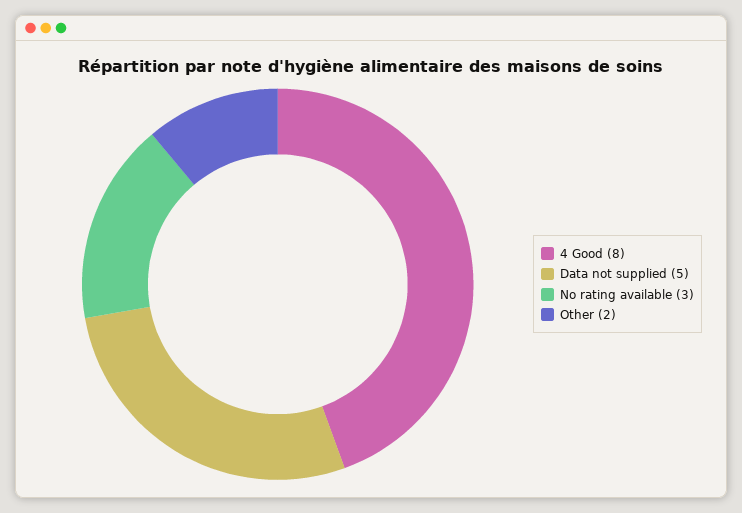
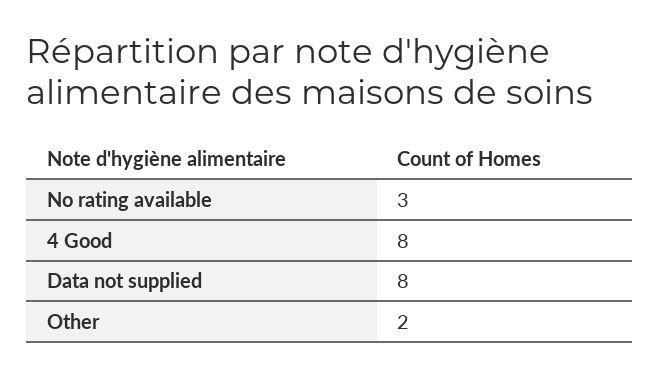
  {
    "4 Good": 8,
-   "Data not supplied": 5,
+   "Data not supplied": 8,
    "No rating available": 3,
    "Other": 2
  }

